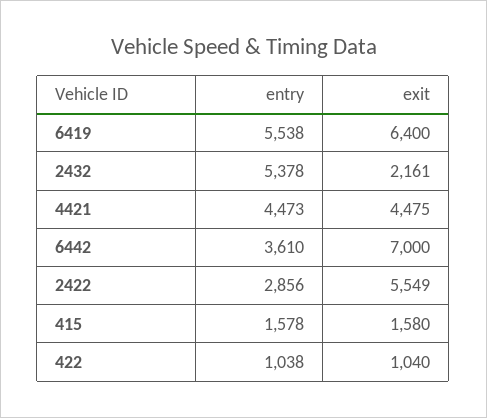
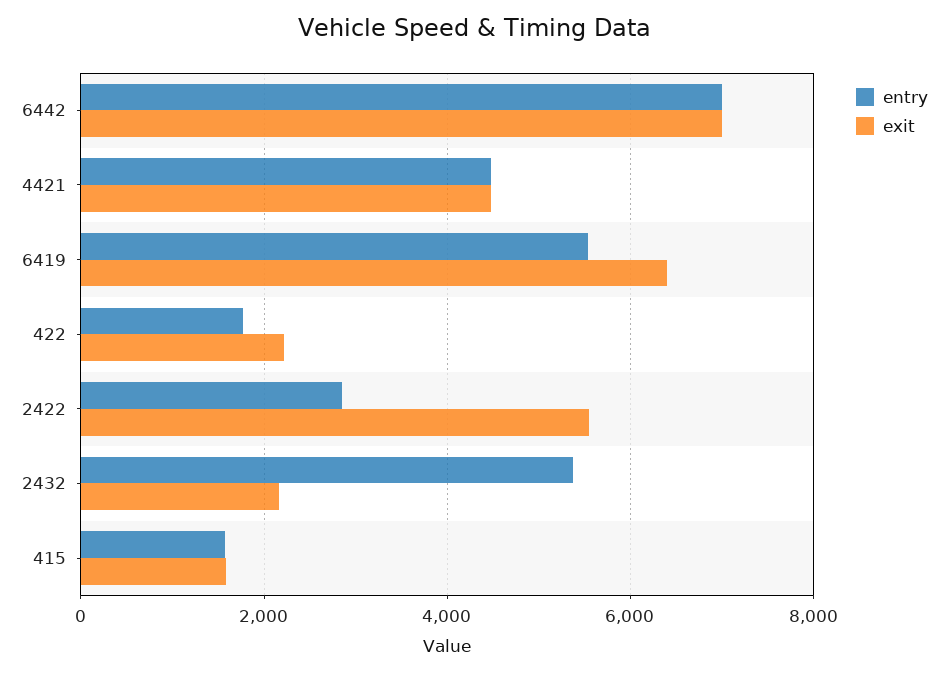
  {
    "entry": {
      "6419": 5538,
      "2432": 5378,
      "4421": 4473,
-     "6442": 3610,
+     "6442": 7000,
      "2422": 2856,
      "415": 1578,
-     "422": 1038
+     "422": 1800
    },
    "exit": {
      "6419": 6400,
      "2432": 2161,
      "4421": 4475,
      "6442": 7000,
      "2422": 5549,
      "415": 1580,
-     "422": 1040
+     "422": 2200
    }
  }

